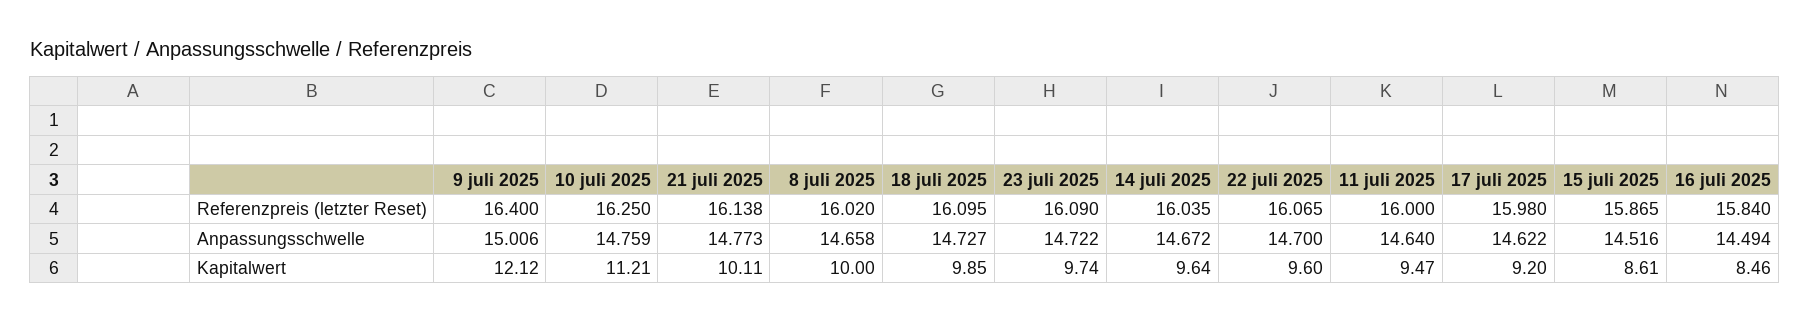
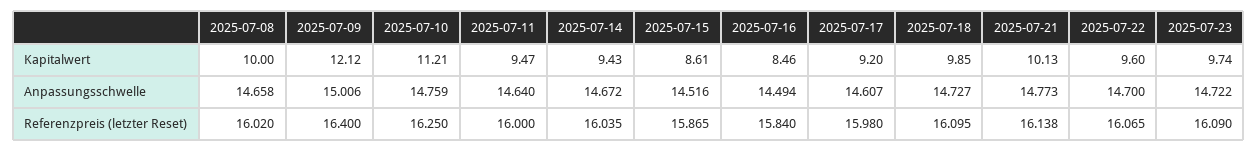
  {
    "9 juli 2025": {
      "Referenzpreis (letzter Reset)": 16.4,
      "Anpassungsschwelle": 15.006,
      "Kapitalwert": 12.12
    },
    "10 juli 2025": {
      "Referenzpreis (letzter Reset)": 16.25,
      "Anpassungsschwelle": 14.759,
      "Kapitalwert": 11.21
    },
    "21 juli 2025": {
      "Referenzpreis (letzter Reset)": 16.138,
      "Anpassungsschwelle": 14.773,
-     "Kapitalwert": 10.11
+     "Kapitalwert": 10.13
    },
    "8 juli 2025": {
      "Referenzpreis (letzter Reset)": 16.02,
      "Anpassungsschwelle": 14.658,
      "Kapitalwert": 10
    },
    "18 juli 2025": {
      "Referenzpreis (letzter Reset)": 16.095,
      "Anpassungsschwelle": 14.727,
      "Kapitalwert": 9.85
    },
    "23 juli 2025": {
      "Referenzpreis (letzter Reset)": 16.09,
      "Anpassungsschwelle": 14.722,
      "Kapitalwert": 9.74
    },
    "14 juli 2025": {
      "Referenzpreis (letzter Reset)": 16.035,
      "Anpassungsschwelle": 14.672,
-     "Kapitalwert": 9.64
+     "Kapitalwert": 9.43
    },
    "22 juli 2025": {
      "Referenzpreis (letzter Reset)": 16.065,
      "Anpassungsschwelle": 14.7,
      "Kapitalwert": 9.6
    },
    "11 juli 2025": {
      "Referenzpreis (letzter Reset)": 16,
      "Anpassungsschwelle": 14.64,
      "Kapitalwert": 9.47
    },
    "17 juli 2025": {
      "Referenzpreis (letzter Reset)": 15.98,
-     "Anpassungsschwelle": 14.622,
+     "Anpassungsschwelle": 14.607,
      "Kapitalwert": 9.2
    },
    "15 juli 2025": {
      "Referenzpreis (letzter Reset)": 15.865,
      "Anpassungsschwelle": 14.516,
      "Kapitalwert": 8.61
    },
    "16 juli 2025": {
      "Referenzpreis (letzter Reset)": 15.84,
      "Anpassungsschwelle": 14.494,
      "Kapitalwert": 8.46
    }
  }

